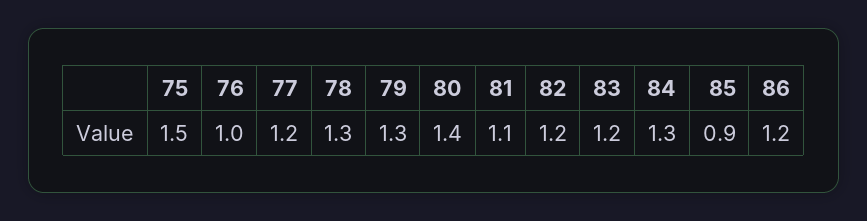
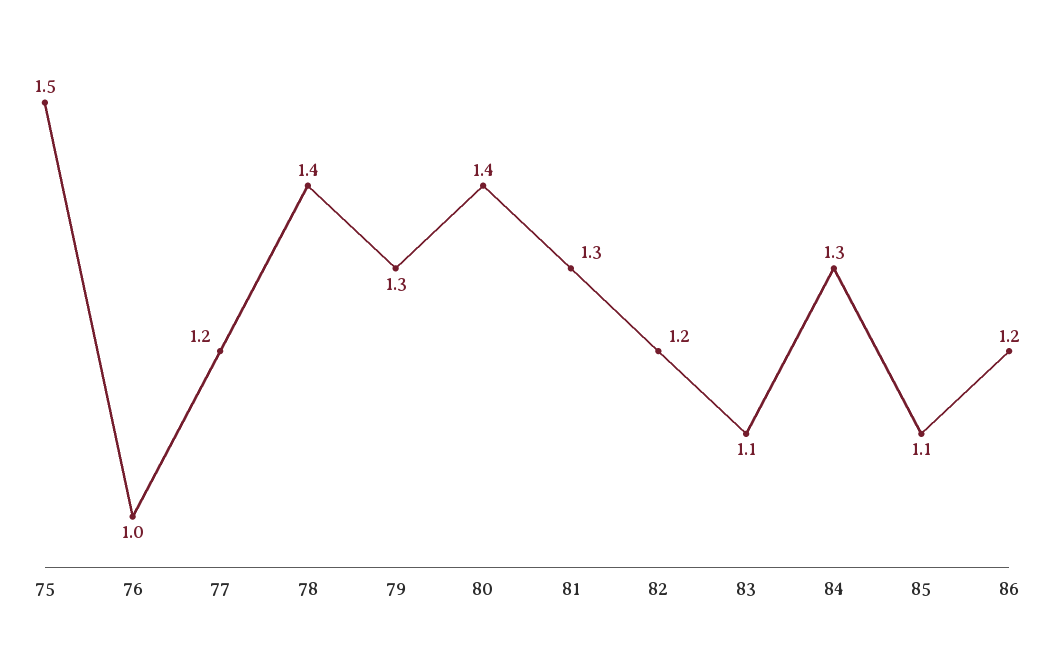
  {
    "75": 1.5,
    "76": 1,
    "77": 1.2,
-   "78": 1.3,
+   "78": 1.4,
    "79": 1.3,
    "80": 1.4,
-   "81": 1.1,
+   "81": 1.3,
    "82": 1.2,
-   "83": 1.2,
+   "83": 1.1,
    "84": 1.3,
-   "85": 0.9,
+   "85": 1.1,
    "86": 1.2
  }

